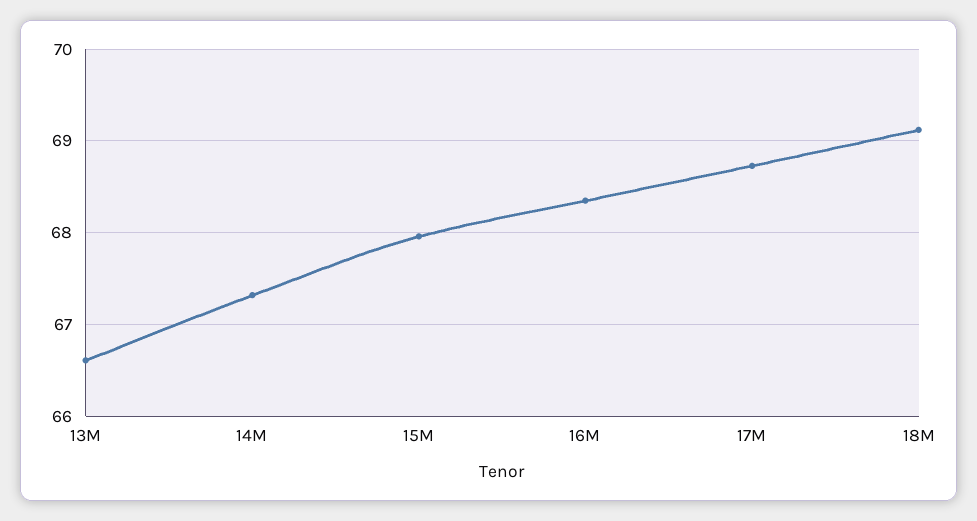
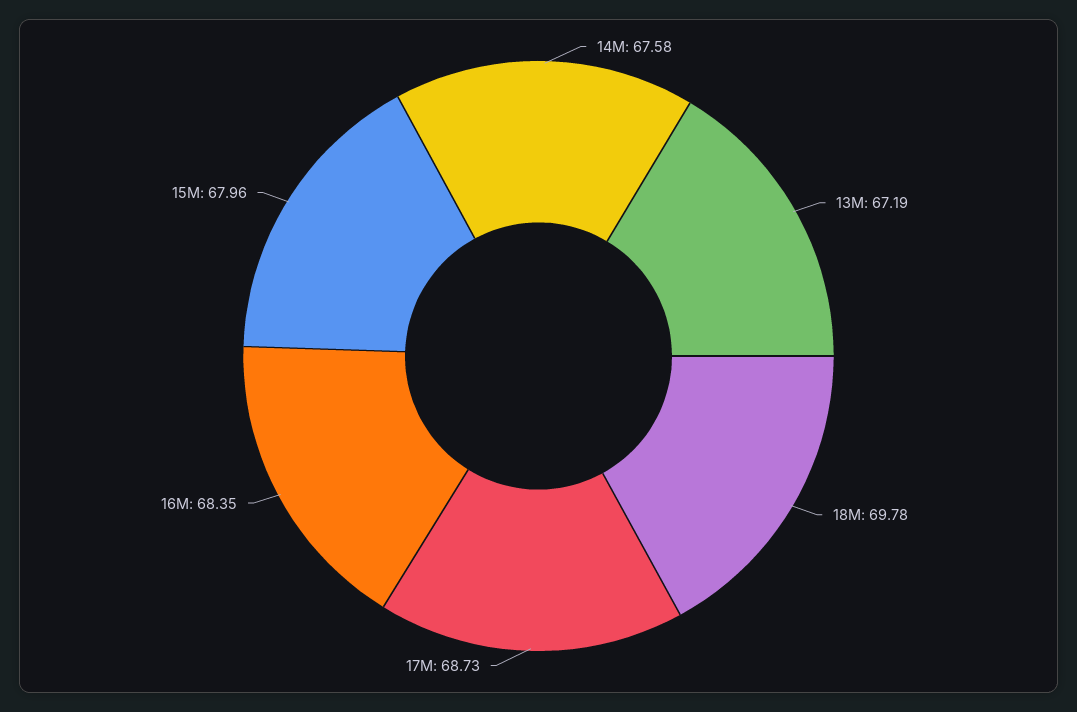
  {
-   "13M": 66.6,
+   "13M": 67.19,
-   "14M": 67.3,
+   "14M": 67.58,
    "15M": 67.96,
    "16M": 68.35,
    "17M": 68.73,
-   "18M": 69.1
+   "18M": 69.78
  }

